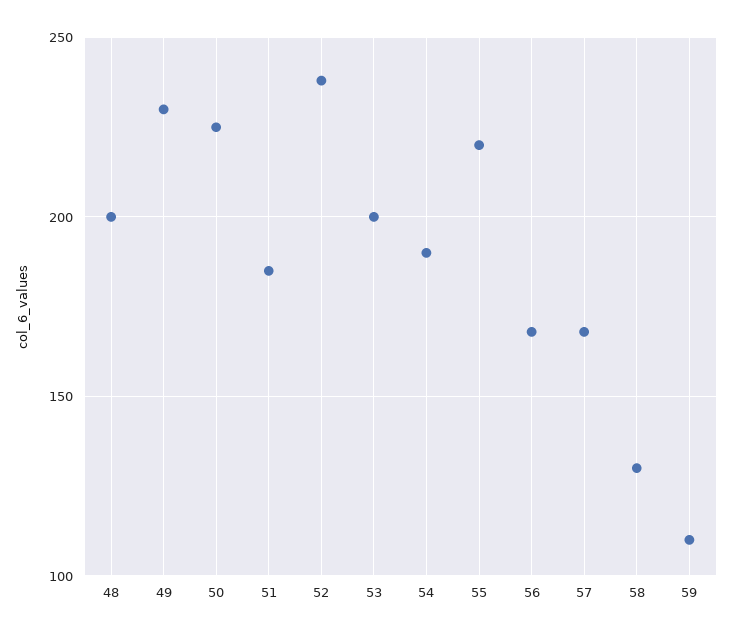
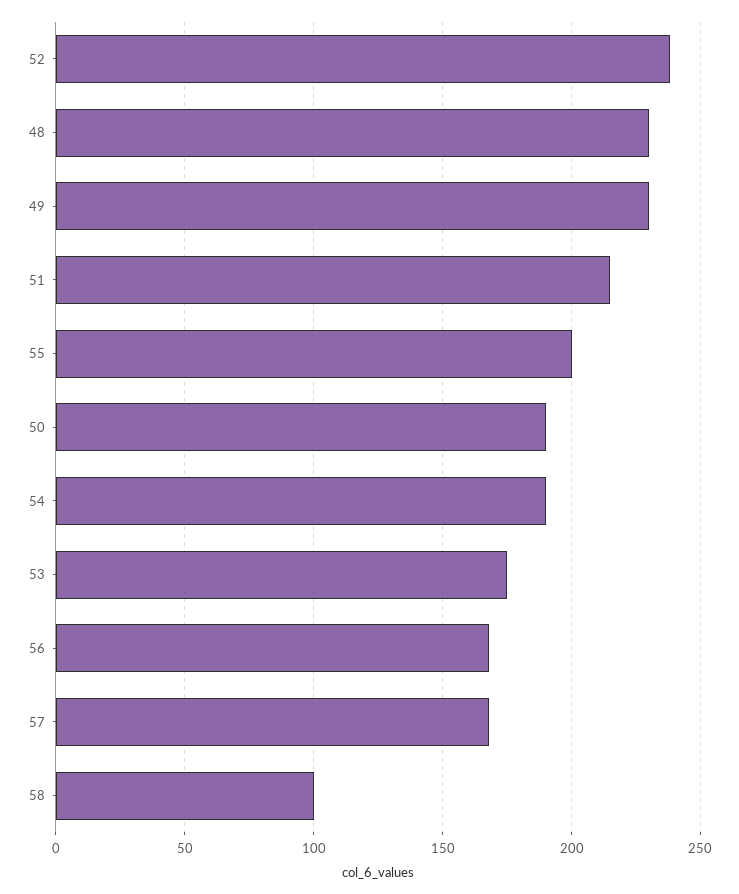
  {
-   "48": 200,
+   "48": 230,
    "49": 230,
-   "50": 225,
+   "50": 190,
-   "51": 185,
+   "51": 215,
    "52": 240,
-   "53": 200,
+   "53": 175,
    "54": 190,
-   "55": 220,
+   "55": 200,
    "56": 170,
    "57": 170,
-   "58": 130,
+   "58": 100
-   "59": 110
  }

